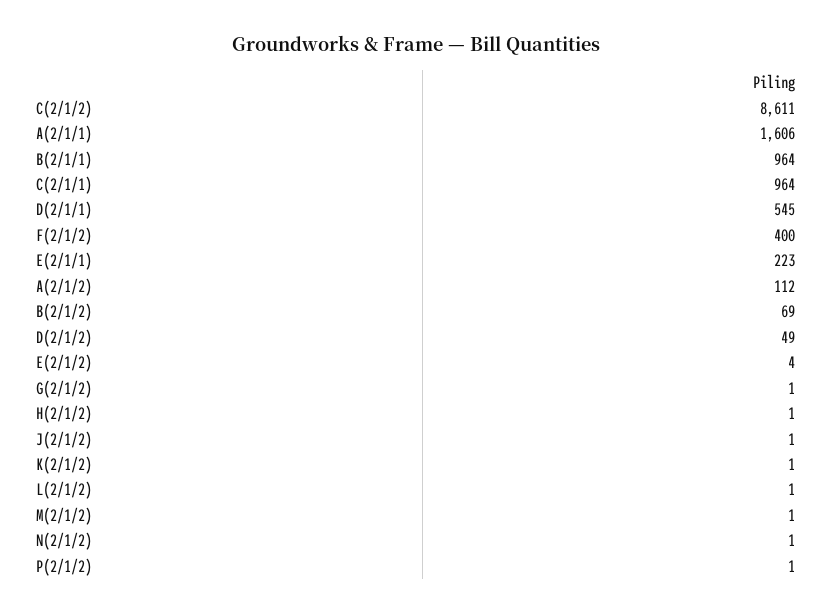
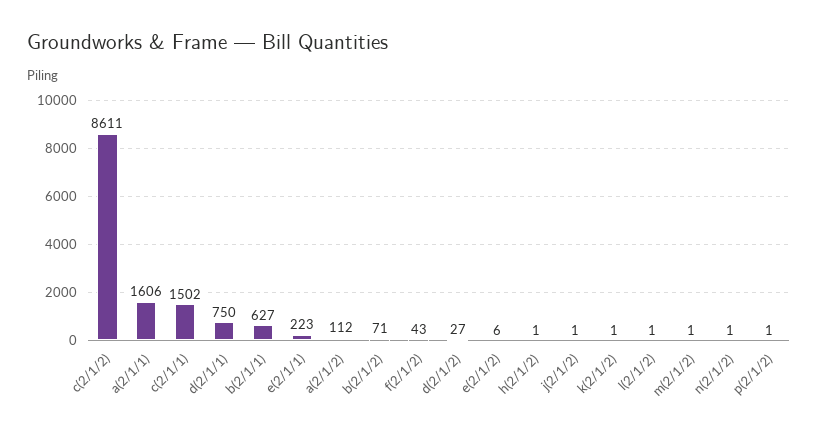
  {
    "C(2/1/2)": 8611,
    "A(2/1/1)": 1606,
-   "B(2/1/1)": 964,
+   "B(2/1/1)": 627,
-   "C(2/1/1)": 964,
+   "C(2/1/1)": 1502,
-   "D(2/1/1)": 545,
+   "D(2/1/1)": 750,
-   "F(2/1/2)": 400,
+   "F(2/1/2)": 43,
    "E(2/1/1)": 223,
    "A(2/1/2)": 112,
-   "B(2/1/2)": 69,
+   "B(2/1/2)": 71,
-   "D(2/1/2)": 49,
+   "D(2/1/2)": 27,
-   "E(2/1/2)": 4,
+   "E(2/1/2)": 6,
-   "G(2/1/2)": 1,
    "H(2/1/2)": 1,
    "J(2/1/2)": 1,
    "K(2/1/2)": 1,
    "L(2/1/2)": 1,
    "M(2/1/2)": 1,
    "N(2/1/2)": 1,
    "P(2/1/2)": 1
  }

